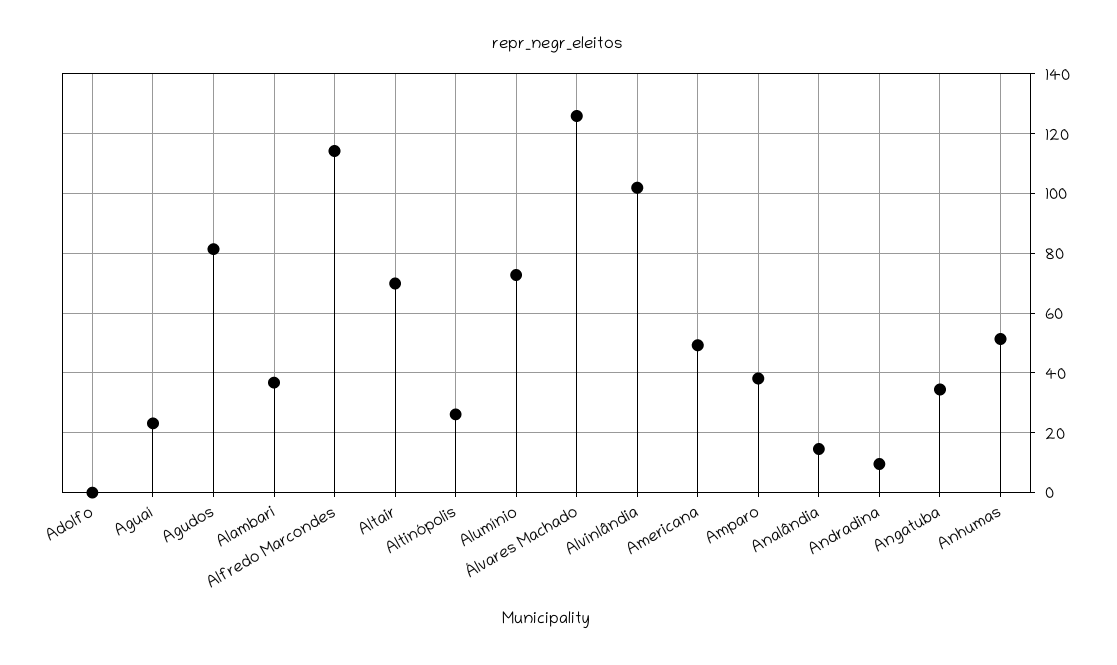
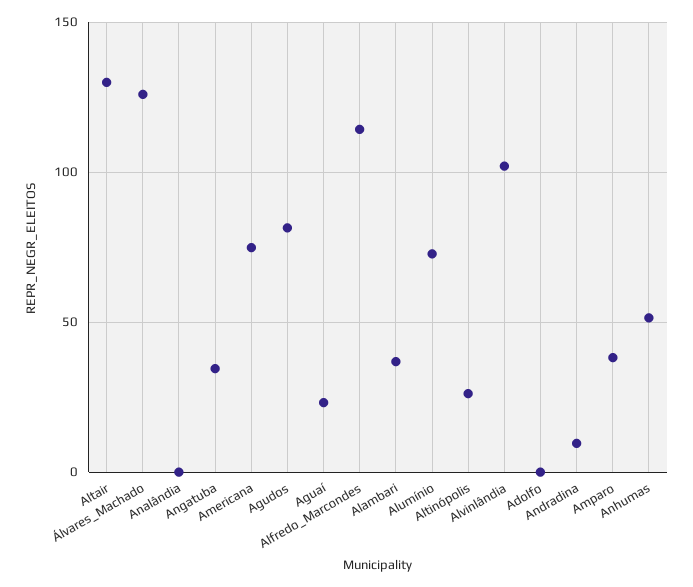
  {
    "Adolfo": 0,
    "Aguaí": 22.5,
    "Agudos": 82.5,
    "Alambari": 37.5,
    "Alfredo Marcondes": 115,
-   "Altair": 70,
+   "Altair": 130,
    "Altinópolis": 25,
    "Alumínio": 72.5,
    "Álvares Machado": 125,
    "Alvinlândia": 102.5,
-   "Americana": 50,
+   "Americana": 75,
    "Amparo": 37.5,
-   "Analândia": 15,
+   "Analândia": 0,
    "Andradina": 10,
    "Angatuba": 35,
    "Anhumas": 52.5
  }

